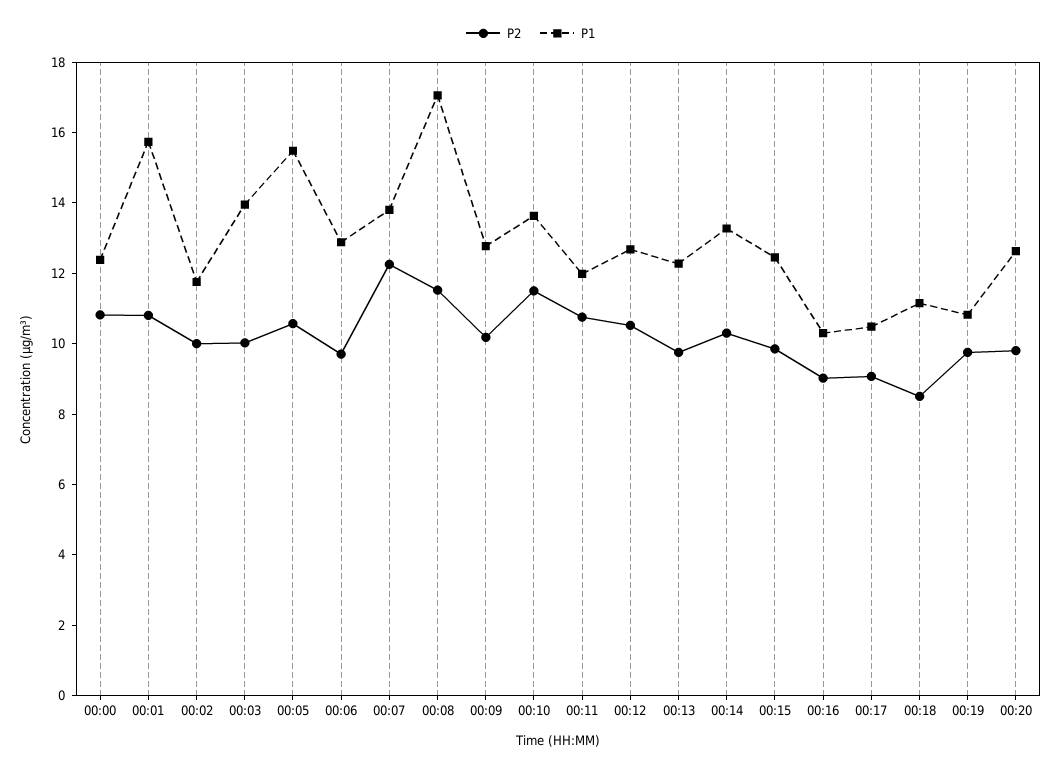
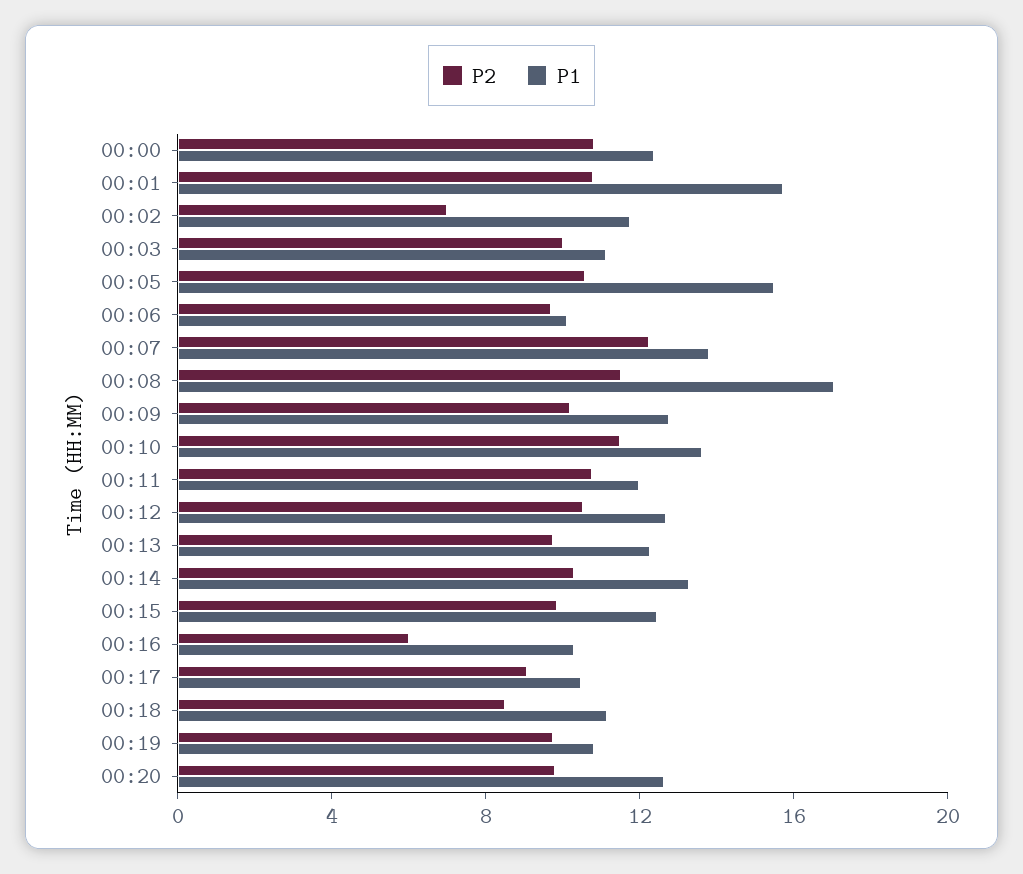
  {
    "P2": {
      "00:00": 11,
      "00:01": 11,
-     "00:02": 10,
+     "00:02": 7,
      "00:03": 10,
      "00:05": 10.5,
      "00:06": 9.5,
      "00:07": 12.5,
      "00:08": 11.5,
      "00:09": 10,
      "00:10": 11.5,
      "00:11": 11,
      "00:12": 10.5,
      "00:13": 10,
      "00:14": 10.5,
      "00:15": 10,
-     "00:16": 9,
+     "00:16": 6,
      "00:17": 9,
      "00:18": 8.5,
      "00:19": 10,
      "00:20": 10
    },
    "P1": {
      "00:00": 12.5,
      "00:01": 15.5,
      "00:02": 12,
-     "00:03": 14,
+     "00:03": 11,
      "00:05": 15.5,
-     "00:06": 13,
+     "00:06": 10,
      "00:07": 14,
      "00:08": 17,
      "00:09": 13,
      "00:10": 13.5,
      "00:11": 12,
      "00:12": 12.5,
      "00:13": 12.5,
      "00:14": 13.5,
      "00:15": 12.5,
      "00:16": 10.5,
      "00:17": 10.5,
      "00:18": 11,
      "00:19": 11,
      "00:20": 12.5
    }
  }

